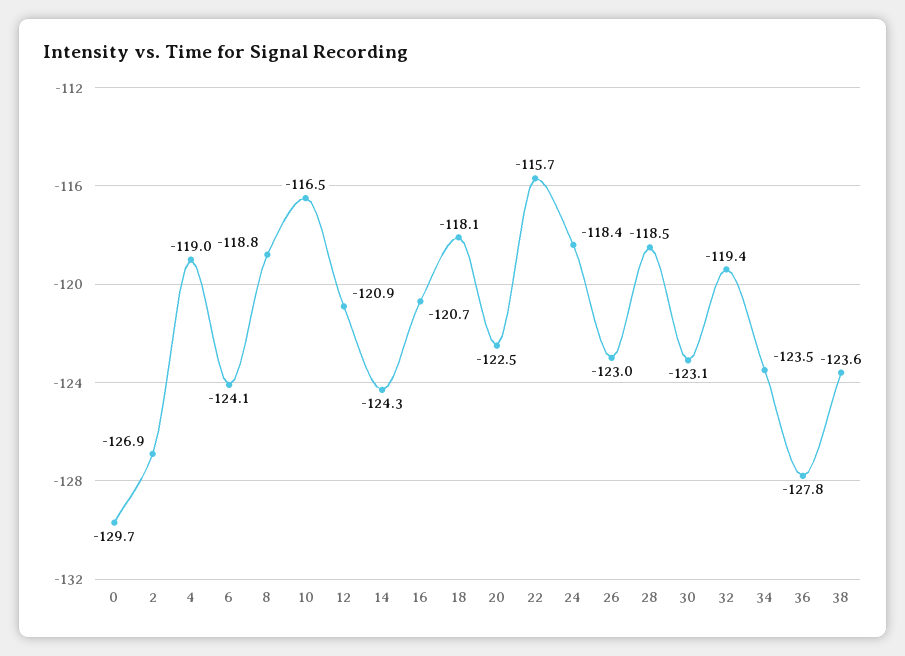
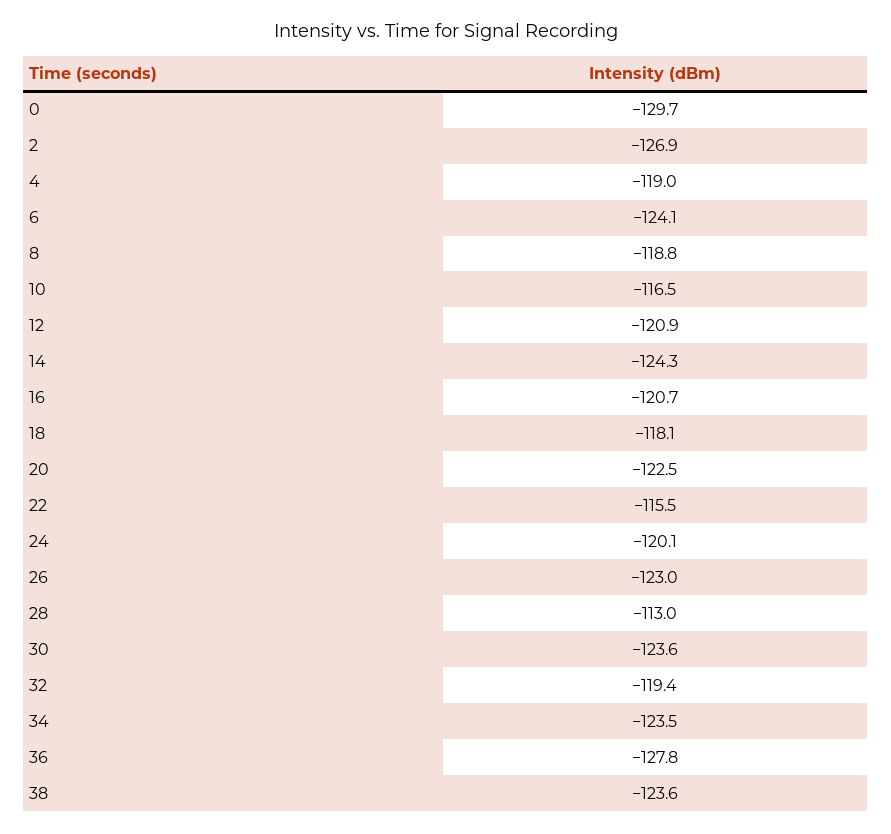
  {
    "0": -129.7,
    "2": -126.9,
    "4": -119,
    "6": -124.1,
    "8": -118.8,
    "10": -116.5,
    "12": -120.9,
    "14": -124.3,
    "16": -120.7,
    "18": -118.1,
    "20": -122.5,
-   "22": -115.7,
+   "22": -115.5,
-   "24": -118.4,
+   "24": -120.1,
    "26": -123,
-   "28": -118.5,
+   "28": -113,
-   "30": -123.1,
+   "30": -123.6,
    "32": -119.4,
    "34": -123.5,
    "36": -127.8,
    "38": -123.6
  }

